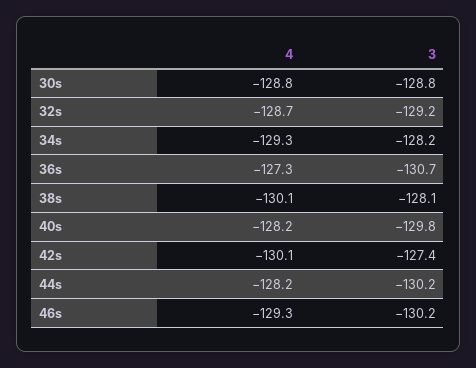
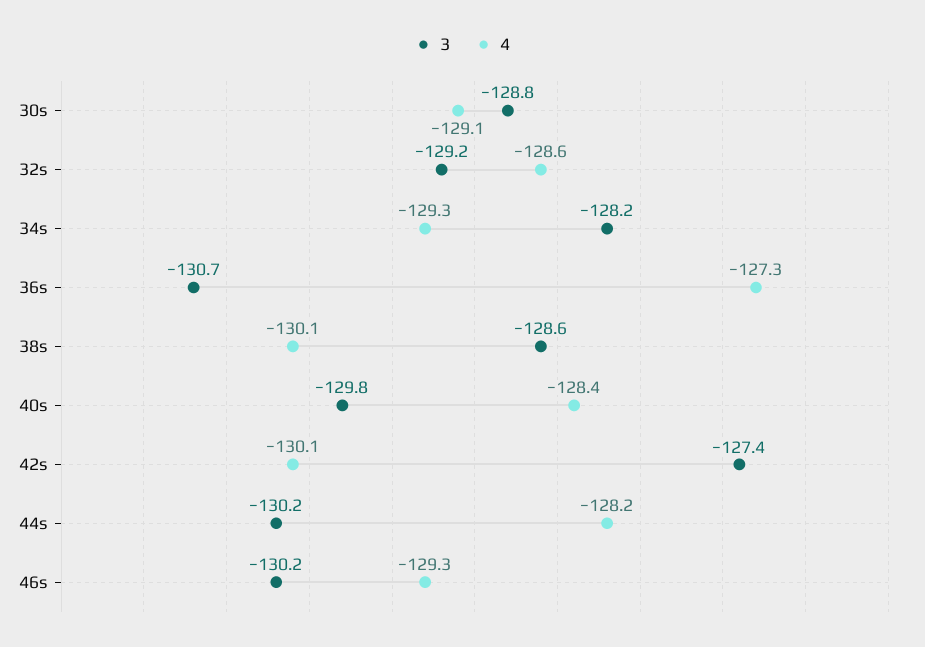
  {
    "4": {
-     "30s": -128.8,
+     "30s": -129.1,
-     "32s": -128.7,
+     "32s": -128.6,
      "34s": -129.3,
      "36s": -127.3,
      "38s": -130.1,
-     "40s": -128.2,
+     "40s": -128.4,
      "42s": -130.1,
      "44s": -128.2,
      "46s": -129.3
    },
    "3": {
      "30s": -128.8,
      "32s": -129.2,
      "34s": -128.2,
      "36s": -130.7,
-     "38s": -128.1,
+     "38s": -128.6,
      "40s": -129.8,
      "42s": -127.4,
      "44s": -130.2,
      "46s": -130.2
    }
  }

